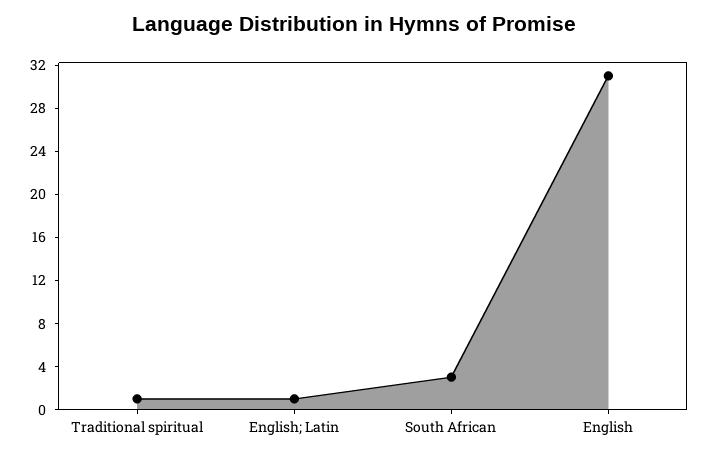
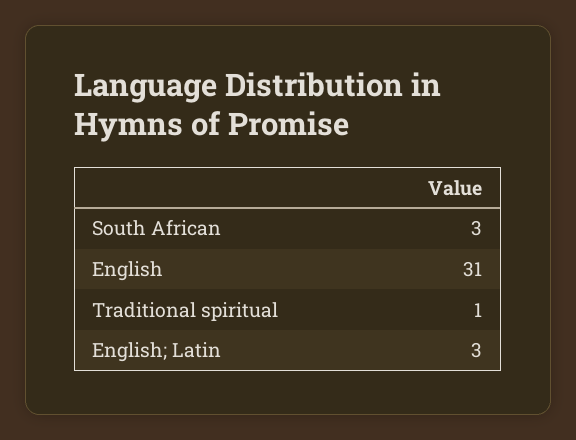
  {
    "Traditional spiritual": 1,
-   "English; Latin": 1,
+   "English; Latin": 3,
    "South African": 3,
    "English": 31
  }

